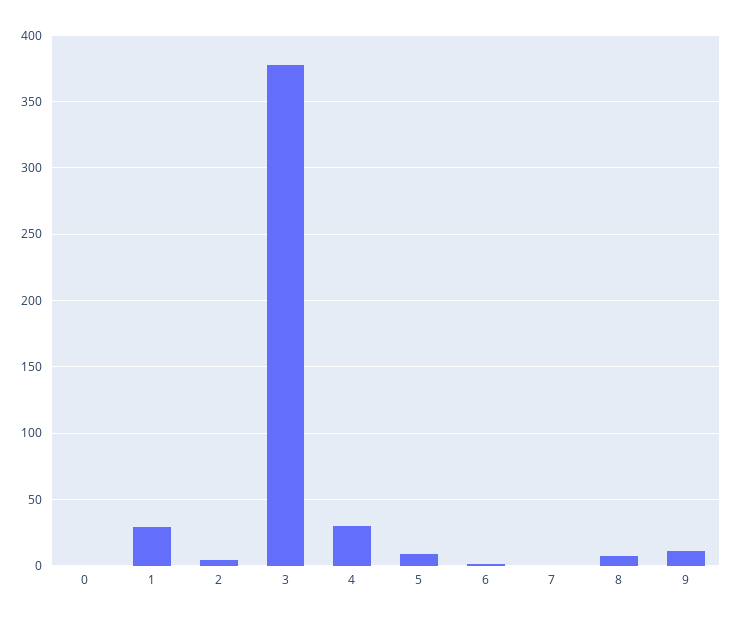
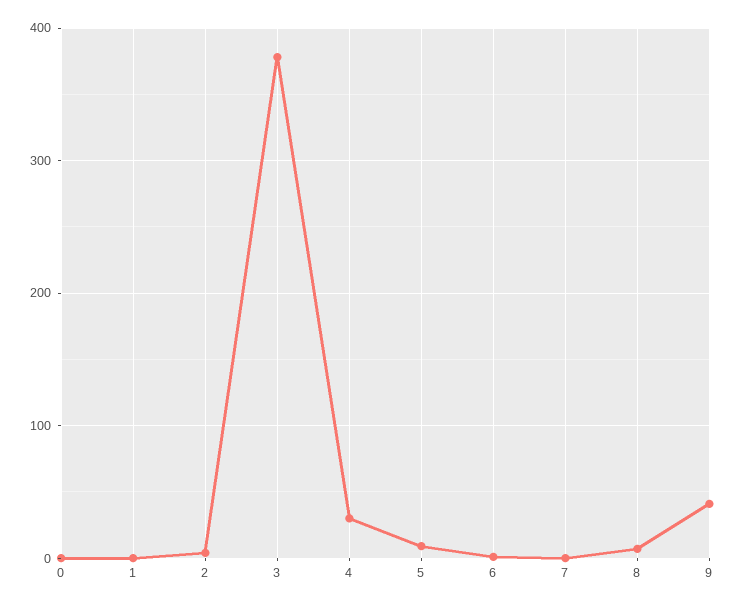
  {
    "0": 0,
-   "1": 30,
+   "1": 0,
    "2": 5,
    "3": 380,
    "4": 30,
    "5": 10,
    "6": 0,
    "7": 0,
    "8": 5,
-   "9": 10
+   "9": 40
  }

